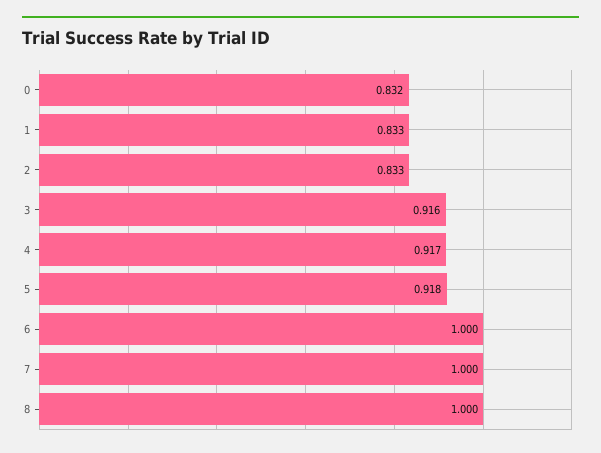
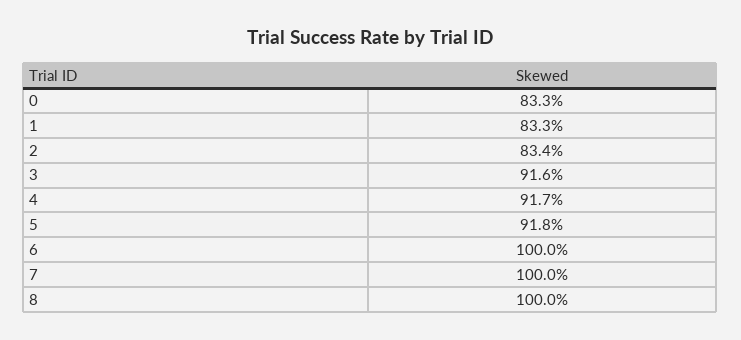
  {
-   "0": 0.832,
+   "0": 0.833,
    "1": 0.833,
-   "2": 0.833,
+   "2": 0.834,
    "3": 0.916,
    "4": 0.917,
    "5": 0.918,
    "6": 1,
    "7": 1,
    "8": 1
  }

